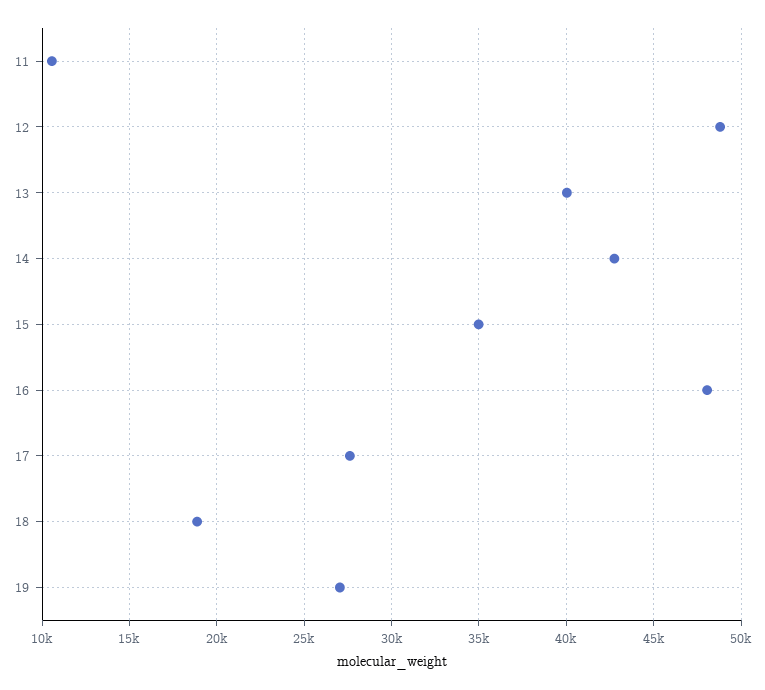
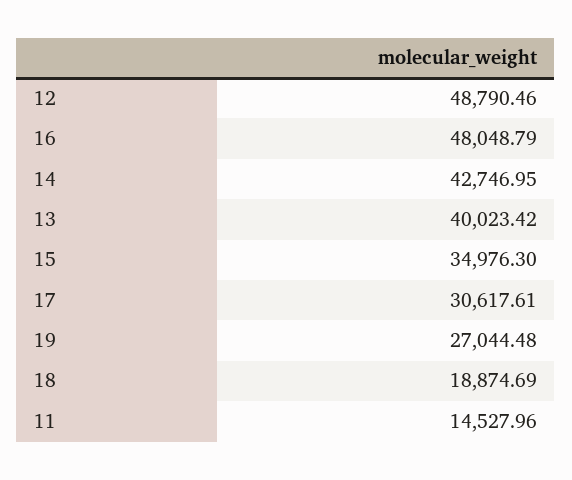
  {
-   "11": 10500,
+   "11": 14527.96,
    "12": 48790.46,
    "13": 40023.42,
    "14": 42746.95,
    "15": 34976.3,
    "16": 48048.79,
-   "17": 27500,
+   "17": 30617.61,
    "18": 18874.69,
    "19": 27044.48
  }

